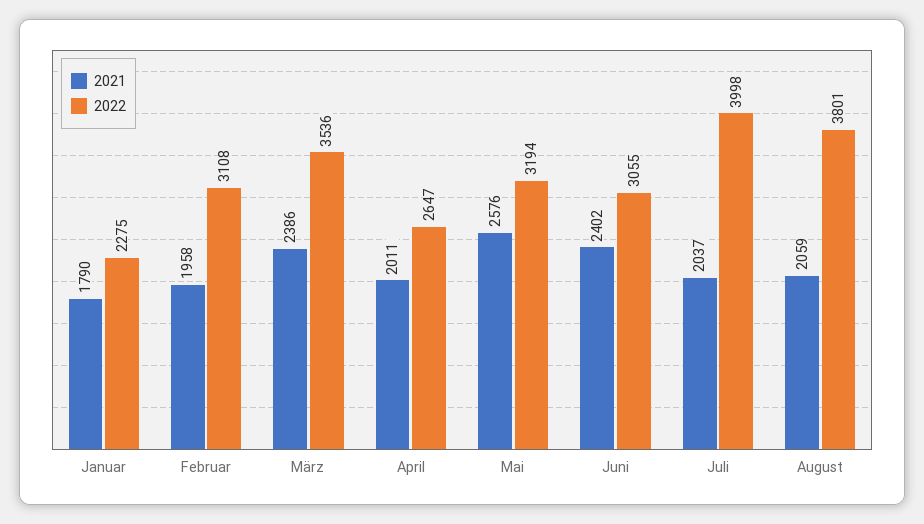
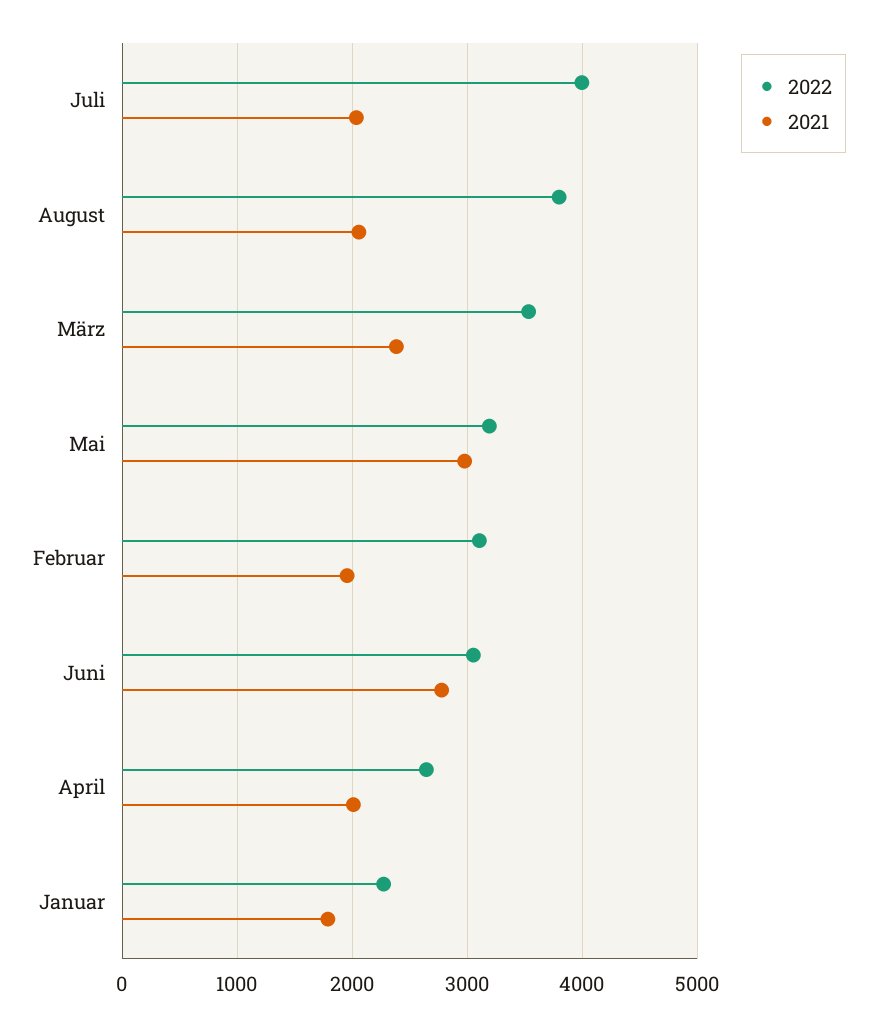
  {
    "2021": {
      "Januar": 1790,
      "Februar": 1958,
      "März": 2386,
      "April": 2011,
-     "Mai": 2576,
+     "Mai": 3000,
-     "Juni": 2402,
+     "Juni": 2800,
      "Juli": 2037,
      "August": 2059
    },
    "2022": {
      "Januar": 2275,
      "Februar": 3108,
      "März": 3536,
      "April": 2647,
      "Mai": 3194,
      "Juni": 3055,
      "Juli": 3998,
      "August": 3801
    }
  }

